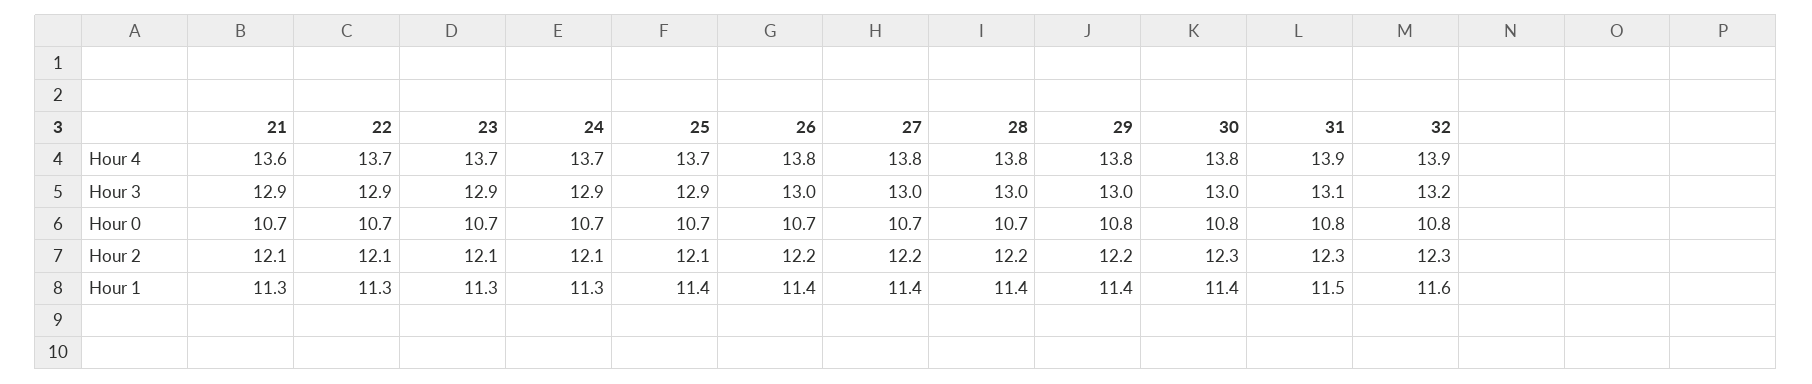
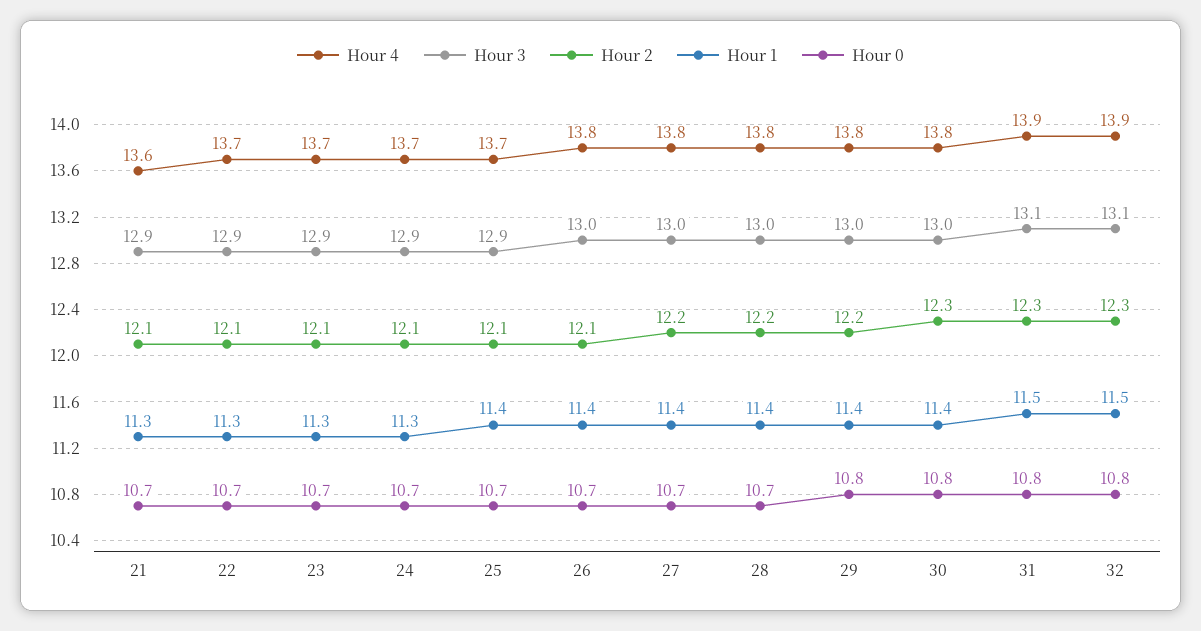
  {
    "Hour 4": {
      "21": 13.6,
      "22": 13.7,
      "23": 13.7,
      "24": 13.7,
      "25": 13.7,
      "26": 13.8,
      "27": 13.8,
      "28": 13.8,
      "29": 13.8,
      "30": 13.8,
      "31": 13.9,
      "32": 13.9
    },
    "Hour 3": {
      "21": 12.9,
      "22": 12.9,
      "23": 12.9,
      "24": 12.9,
      "25": 12.9,
      "26": 13,
      "27": 13,
      "28": 13,
      "29": 13,
      "30": 13,
      "31": 13.1,
-     "32": 13.2
+     "32": 13.1
    },
    "Hour 0": {
      "21": 10.7,
      "22": 10.7,
      "23": 10.7,
      "24": 10.7,
      "25": 10.7,
      "26": 10.7,
      "27": 10.7,
      "28": 10.7,
      "29": 10.8,
      "30": 10.8,
      "31": 10.8,
      "32": 10.8
    },
    "Hour 2": {
      "21": 12.1,
      "22": 12.1,
      "23": 12.1,
      "24": 12.1,
      "25": 12.1,
-     "26": 12.2,
+     "26": 12.1,
      "27": 12.2,
      "28": 12.2,
      "29": 12.2,
      "30": 12.3,
      "31": 12.3,
      "32": 12.3
    },
    "Hour 1": {
      "21": 11.3,
      "22": 11.3,
      "23": 11.3,
      "24": 11.3,
      "25": 11.4,
      "26": 11.4,
      "27": 11.4,
      "28": 11.4,
      "29": 11.4,
      "30": 11.4,
      "31": 11.5,
-     "32": 11.6
+     "32": 11.5
    }
  }

